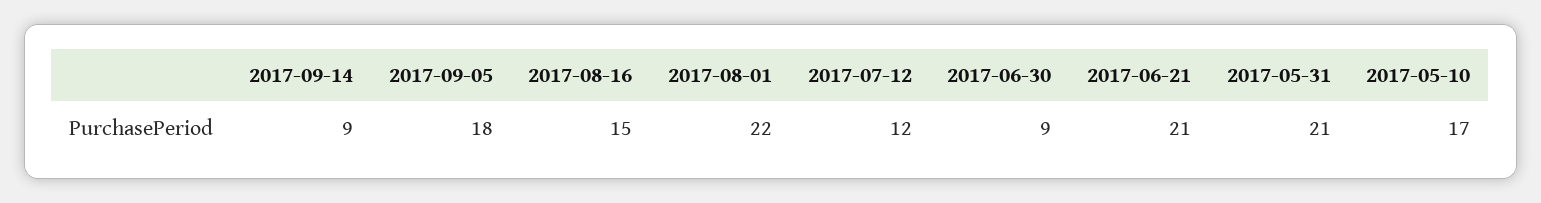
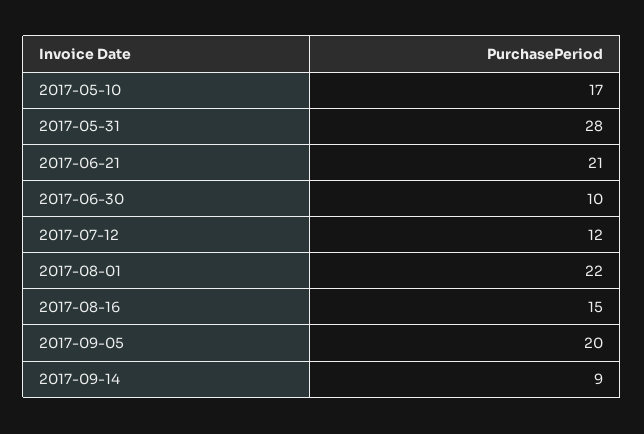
  {
    "2017-09-14": 9,
-   "2017-09-05": 18,
+   "2017-09-05": 20,
    "2017-08-16": 15,
    "2017-08-01": 22,
    "2017-07-12": 12,
-   "2017-06-30": 9,
+   "2017-06-30": 10,
    "2017-06-21": 21,
-   "2017-05-31": 21,
+   "2017-05-31": 28,
    "2017-05-10": 17
  }

